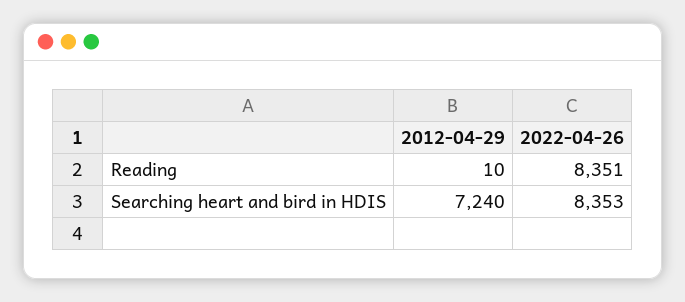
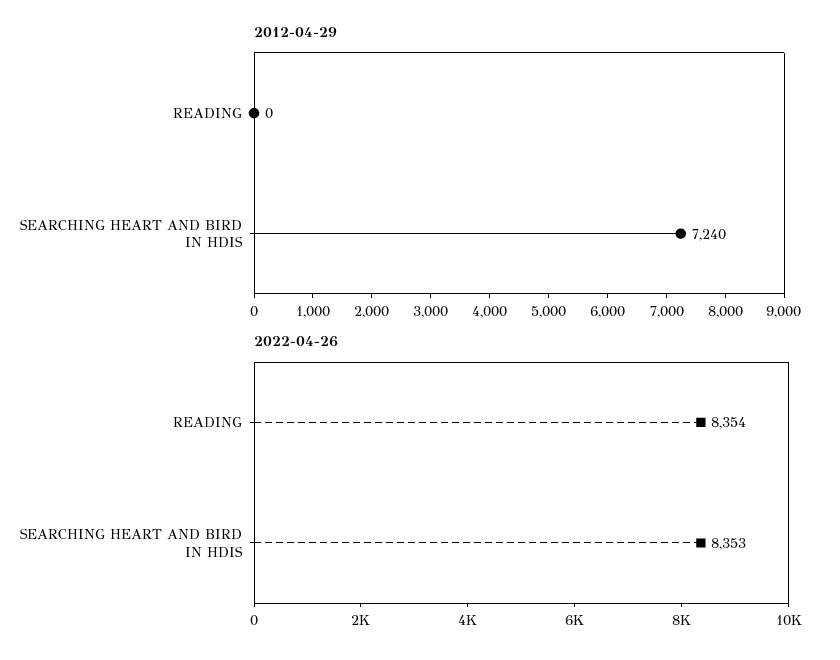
  {
    "2012-04-29": {
-     "Reading": 10,
+     "Reading": 0,
      "Searching heart and bird in HDIS": 7240
    },
    "2022-04-26": {
-     "Reading": 8351,
+     "Reading": 8354,
      "Searching heart and bird in HDIS": 8353
    }
  }

